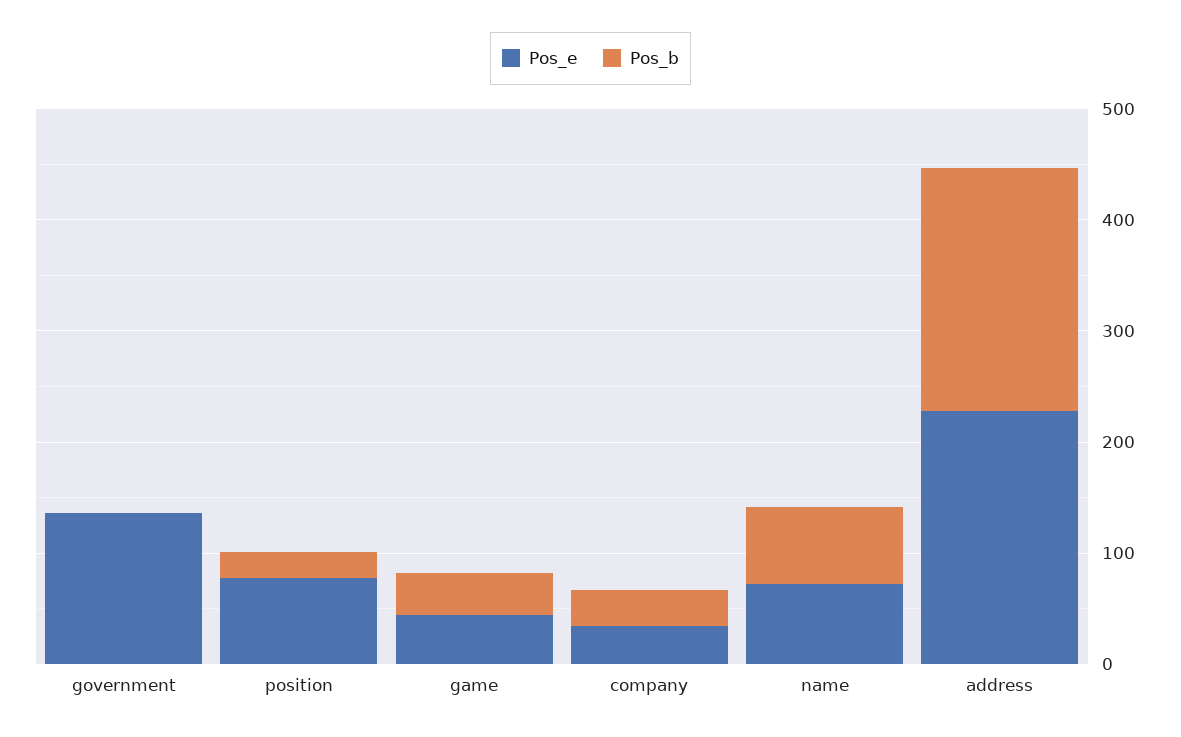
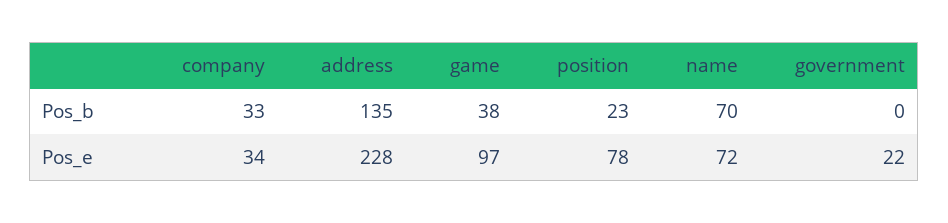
  {
    "Pos_e": {
-     "government": 140,
+     "government": 22,
      "position": 78,
-     "game": 40,
+     "game": 97,
      "company": 34,
      "name": 72,
      "address": 228
    },
    "Pos_b": {
      "government": 0,
      "position": 23,
      "game": 38,
      "company": 33,
      "name": 70,
-     "address": 220
+     "address": 135
    }
  }

